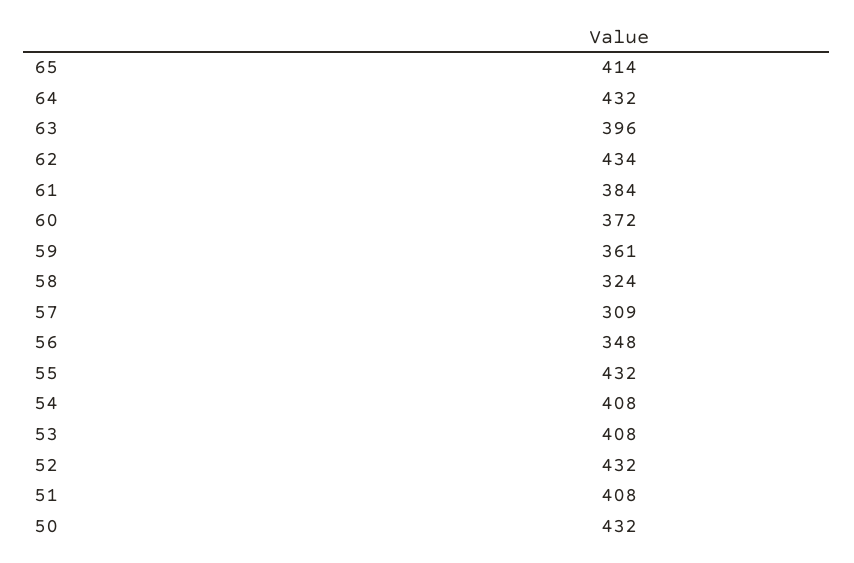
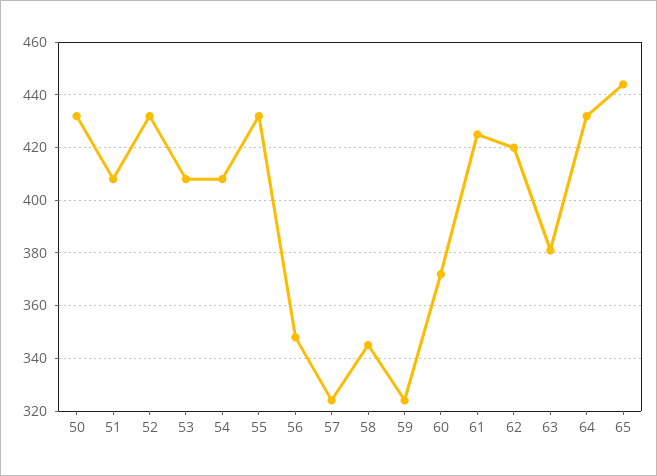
  {
-   "65": 414,
+   "65": 445,
    "64": 432,
-   "63": 396,
+   "63": 380,
-   "62": 434,
+   "62": 420,
-   "61": 384,
+   "61": 425,
    "60": 372,
-   "59": 361,
+   "59": 325,
-   "58": 324,
+   "58": 345,
-   "57": 309,
+   "57": 325,
    "56": 348,
    "55": 432,
    "54": 408,
    "53": 408,
    "52": 432,
    "51": 408,
    "50": 432
  }

